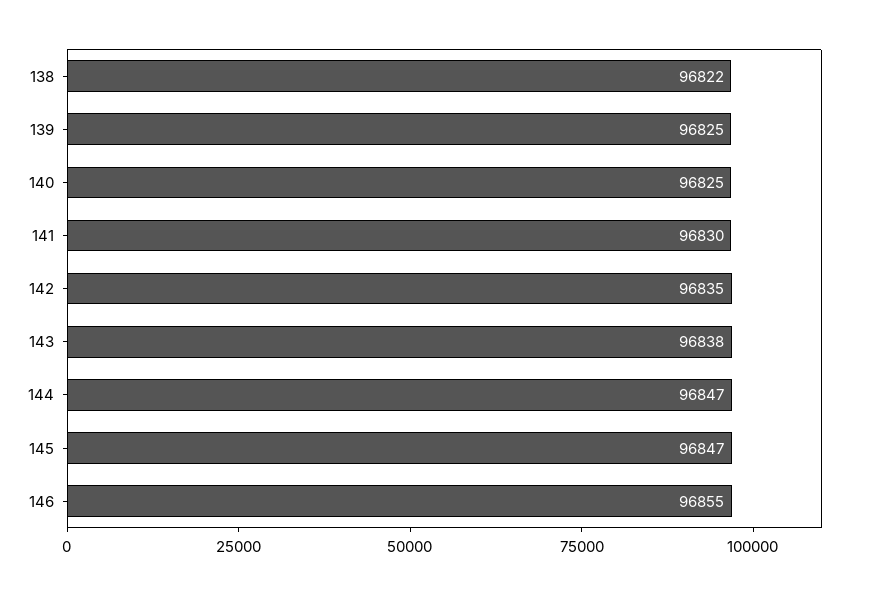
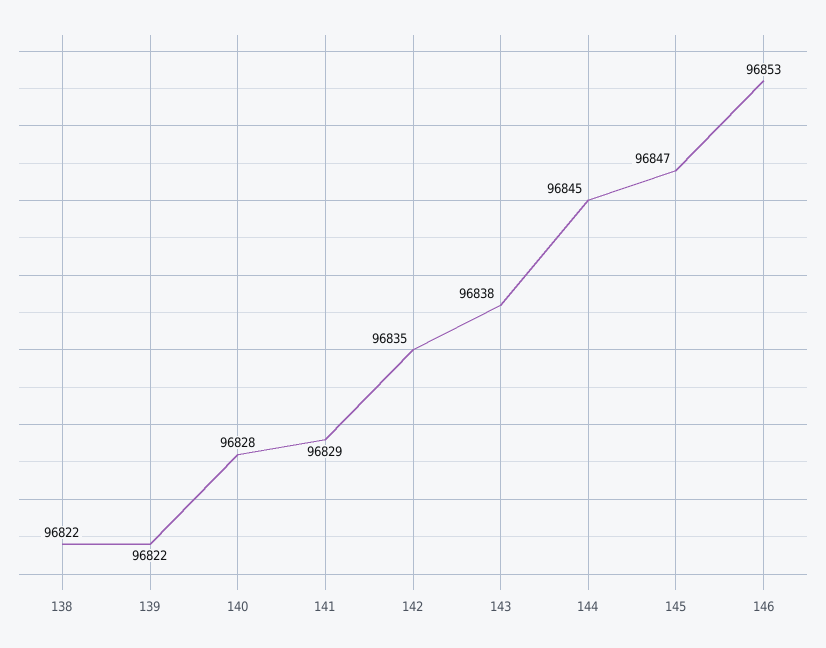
  {
    "138": 96822,
-   "139": 96825,
+   "139": 96822,
-   "140": 96825,
+   "140": 96828,
-   "141": 96830,
+   "141": 96829,
    "142": 96835,
    "143": 96838,
-   "144": 96847,
+   "144": 96845,
    "145": 96847,
-   "146": 96855
+   "146": 96853
  }

